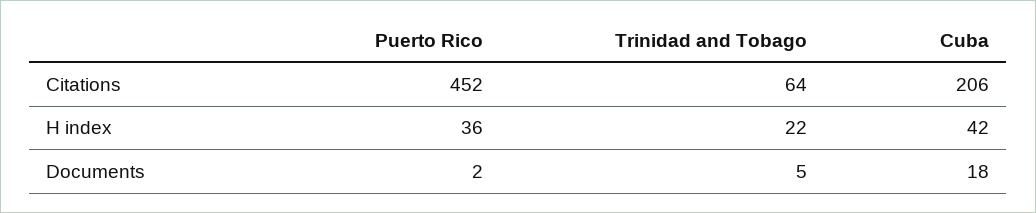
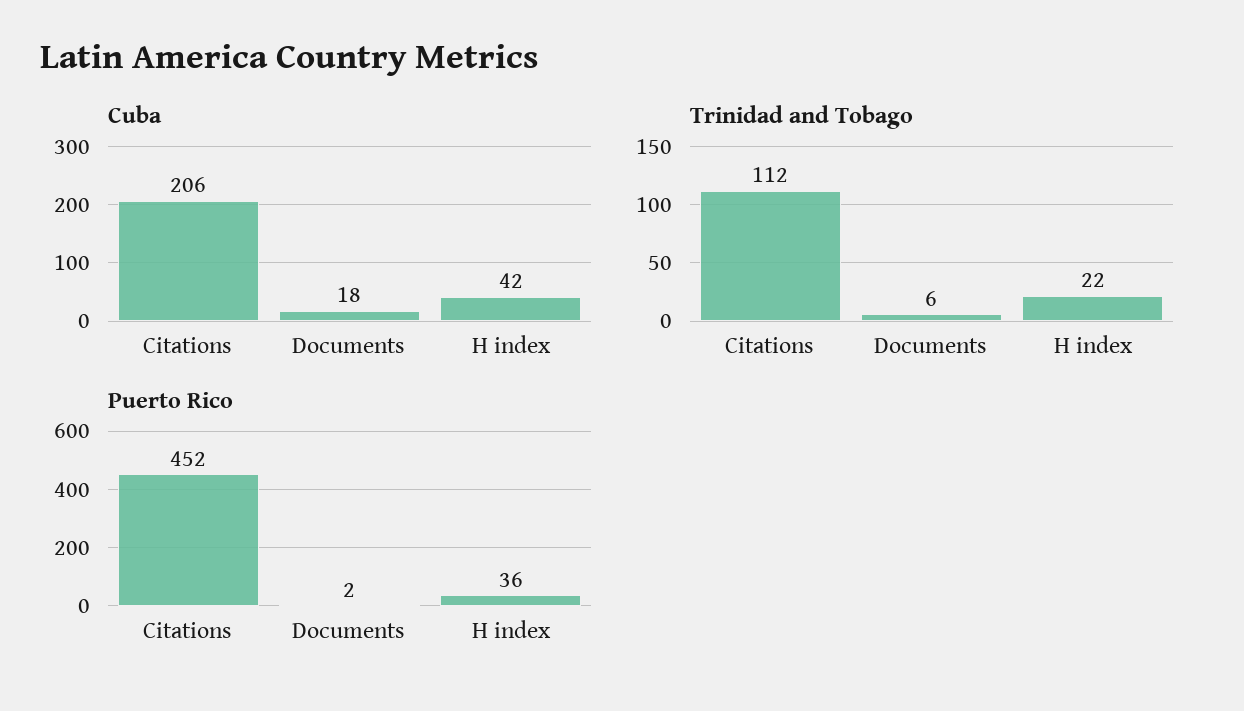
  {
    "Puerto Rico": {
      "Citations": 452,
      "H index": 36,
      "Documents": 2
    },
    "Trinidad and Tobago": {
-     "Citations": 64,
+     "Citations": 112,
      "H index": 22,
-     "Documents": 5
+     "Documents": 6
    },
    "Cuba": {
      "Citations": 206,
      "H index": 42,
      "Documents": 18
    }
  }

